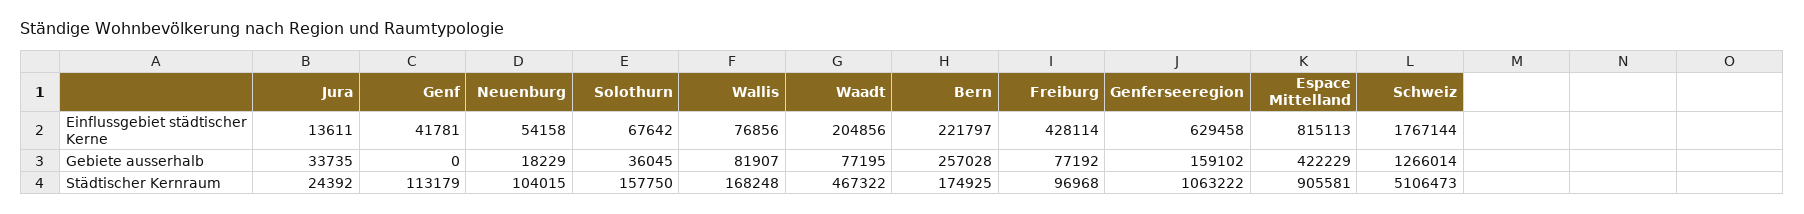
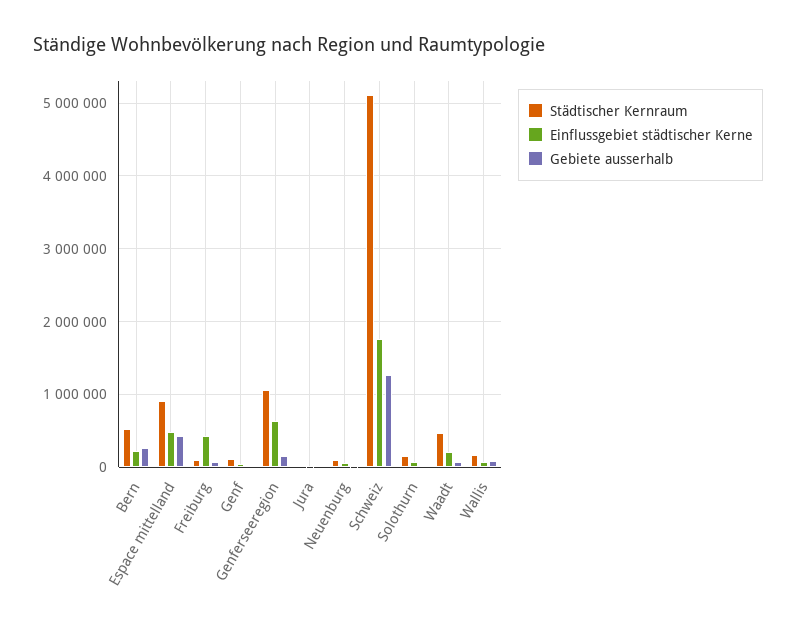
  {
    "Einflussgebiet städtischer Kerne": {
      "Jura": 13611,
      "Genf": 41781,
      "Neuenburg": 54158,
      "Solothurn": 67642,
      "Wallis": 76856,
      "Waadt": 204856,
      "Bern": 221797,
      "Freiburg": 428114,
      "Genferseeregion": 629458,
-     "Espace Mittelland": 815113,
+     "Espace Mittelland": 500000,
      "Schweiz": 1767144
    },
    "Gebiete ausserhalb": {
      "Jura": 33735,
      "Genf": 0,
      "Neuenburg": 18229,
      "Solothurn": 36045,
      "Wallis": 81907,
      "Waadt": 77195,
      "Bern": 257028,
      "Freiburg": 77192,
      "Genferseeregion": 159102,
      "Espace Mittelland": 422229,
      "Schweiz": 1266014
    },
    "Städtischer Kernraum": {
      "Jura": 24392,
      "Genf": 113179,
      "Neuenburg": 104015,
      "Solothurn": 157750,
      "Wallis": 168248,
      "Waadt": 467322,
-     "Bern": 174925,
+     "Bern": 500000,
      "Freiburg": 96968,
      "Genferseeregion": 1063222,
      "Espace Mittelland": 905581,
      "Schweiz": 5106473
    }
  }

